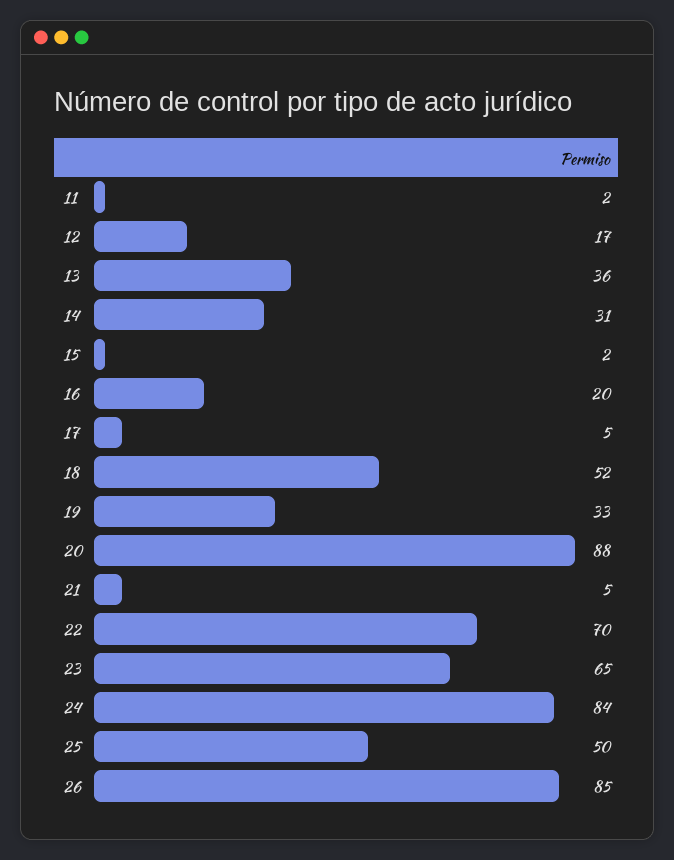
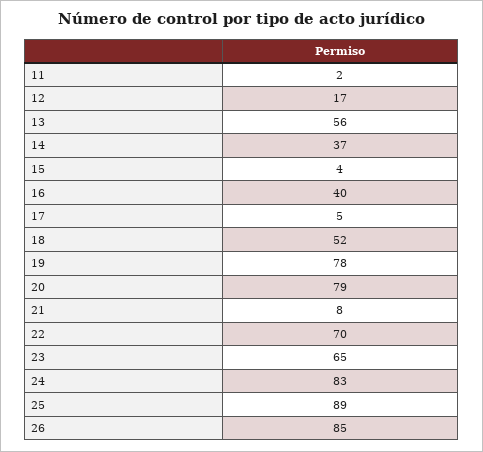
  {
    "11": 2,
    "12": 17,
-   "13": 36,
+   "13": 56,
-   "14": 31,
+   "14": 37,
-   "15": 2,
+   "15": 4,
-   "16": 20,
+   "16": 40,
    "17": 5,
    "18": 52,
-   "19": 33,
+   "19": 78,
-   "20": 88,
+   "20": 79,
-   "21": 5,
+   "21": 8,
    "22": 70,
    "23": 65,
-   "24": 84,
+   "24": 83,
-   "25": 50,
+   "25": 89,
    "26": 85
  }

